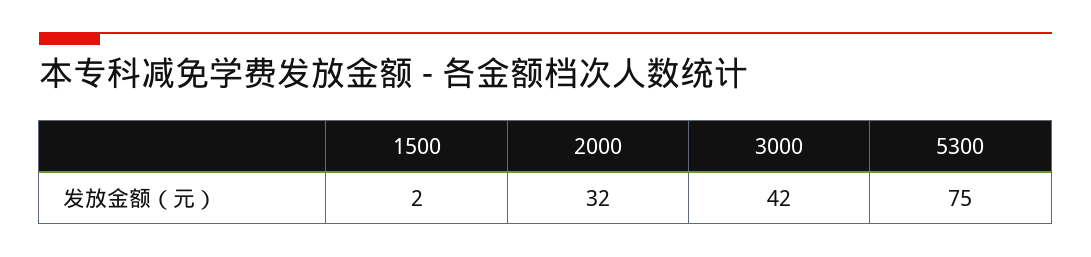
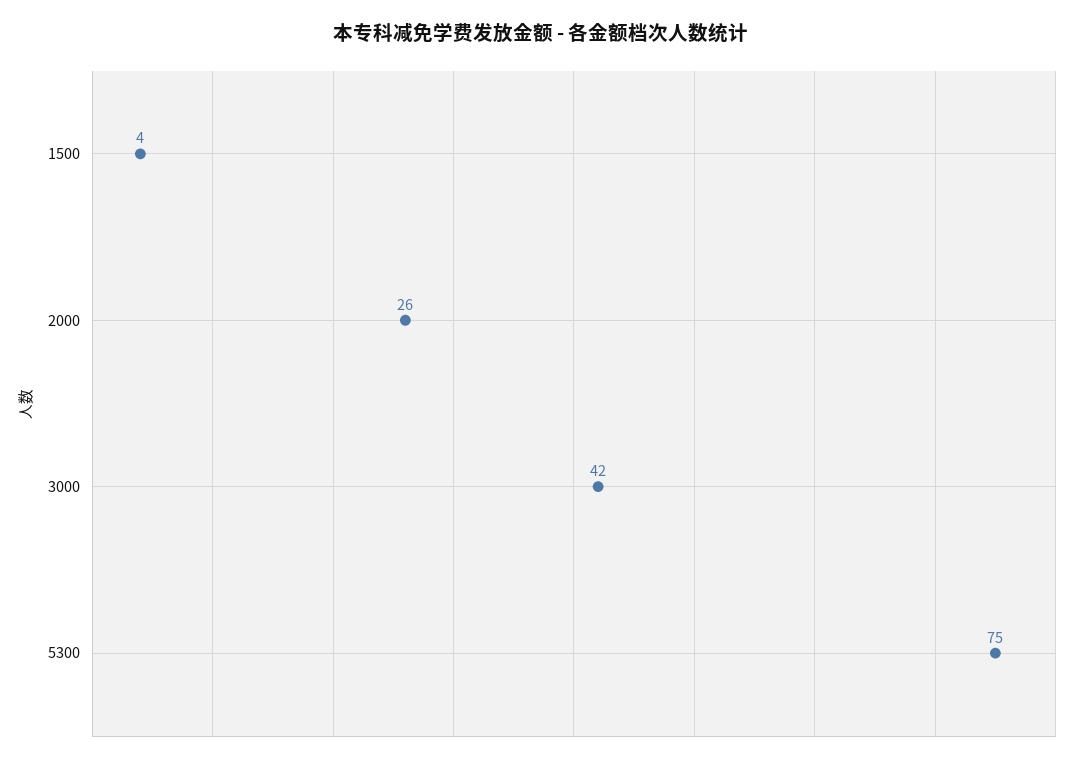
  {
-   "1500": 2,
+   "1500": 4,
-   "2000": 32,
+   "2000": 26,
    "3000": 42,
    "5300": 75
  }

